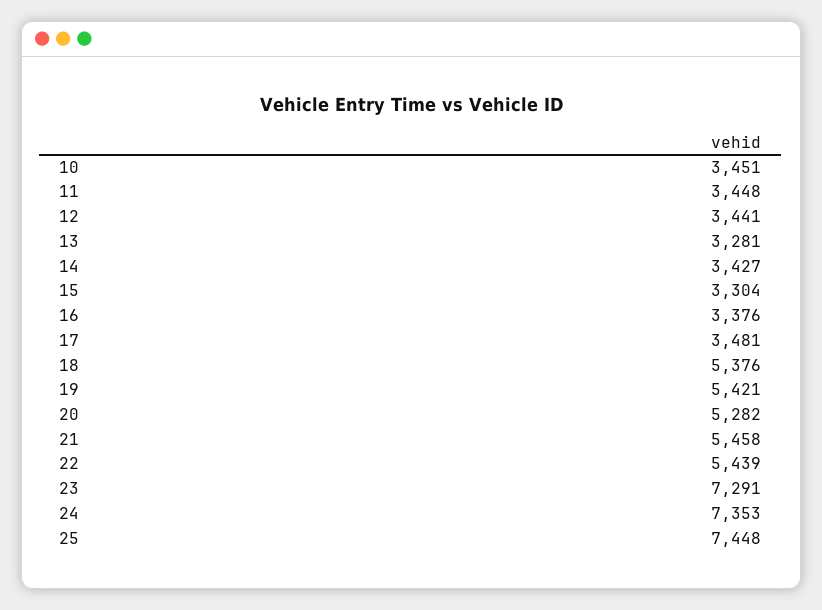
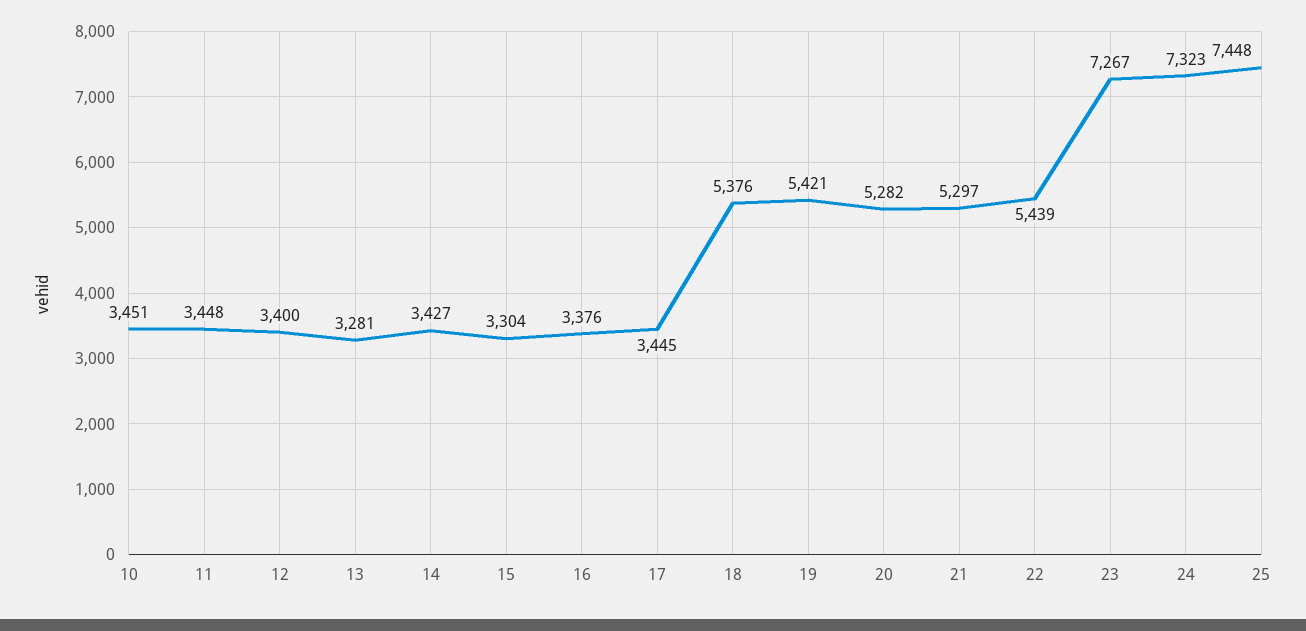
  {
    "10": 3451,
    "11": 3448,
-   "12": 3441,
+   "12": 3400,
    "13": 3281,
    "14": 3427,
    "15": 3304,
    "16": 3376,
-   "17": 3481,
+   "17": 3445,
    "18": 5376,
    "19": 5421,
    "20": 5282,
-   "21": 5458,
+   "21": 5297,
    "22": 5439,
-   "23": 7291,
+   "23": 7267,
-   "24": 7353,
+   "24": 7323,
    "25": 7448
  }

